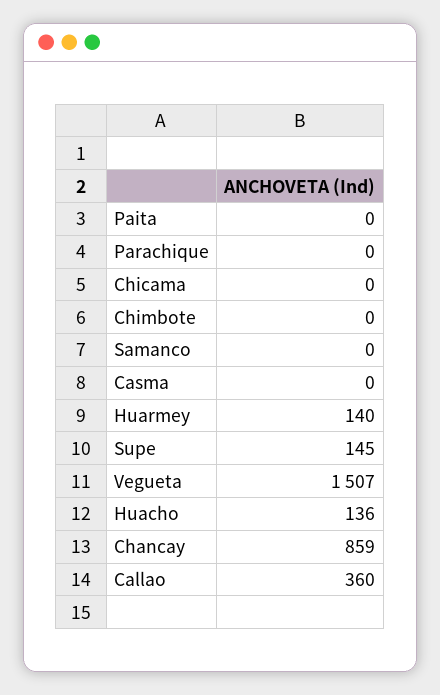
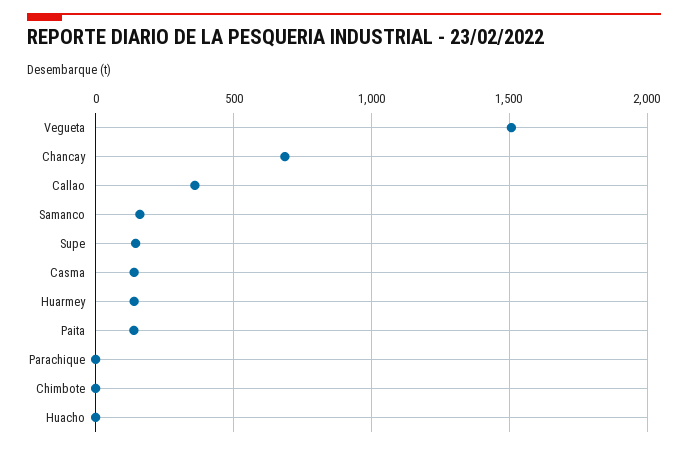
  {
-   "Paita": 0,
+   "Paita": 150,
    "Parachique": 0,
-   "Chicama": 0,
    "Chimbote": 0,
-   "Samanco": 0,
+   "Samanco": 150,
-   "Casma": 0,
+   "Casma": 150,
    "Huarmey": 140,
    "Supe": 145,
    "Vegueta": 1507,
-   "Huacho": 136,
+   "Huacho": 0,
-   "Chancay": 859,
+   "Chancay": 700,
    "Callao": 360
  }

